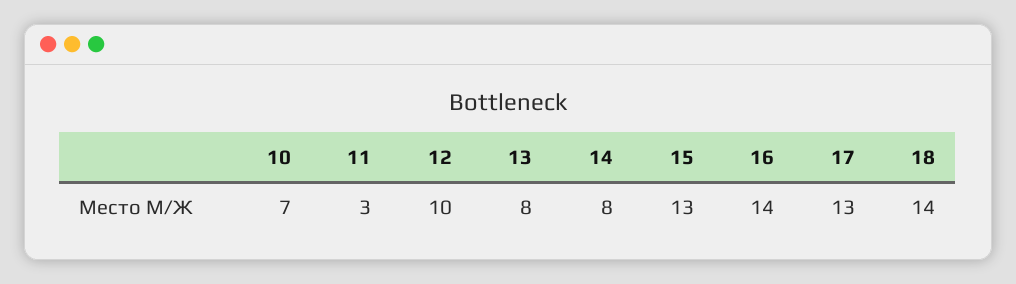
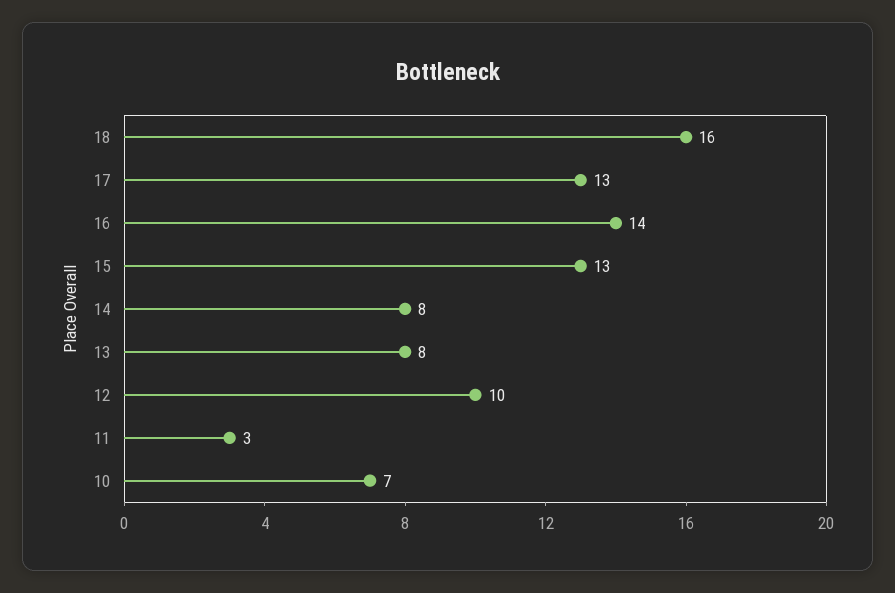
  {
    "10": 7,
    "11": 3,
    "12": 10,
    "13": 8,
    "14": 8,
    "15": 13,
    "16": 14,
    "17": 13,
-   "18": 14
+   "18": 16
  }

